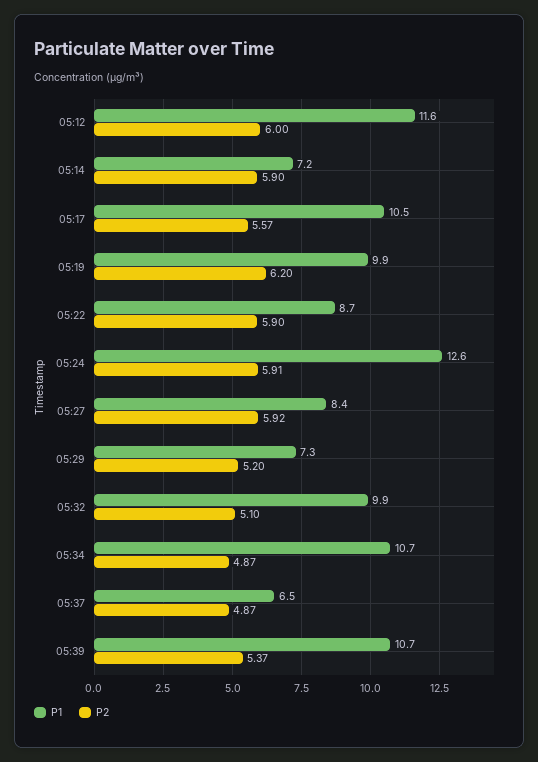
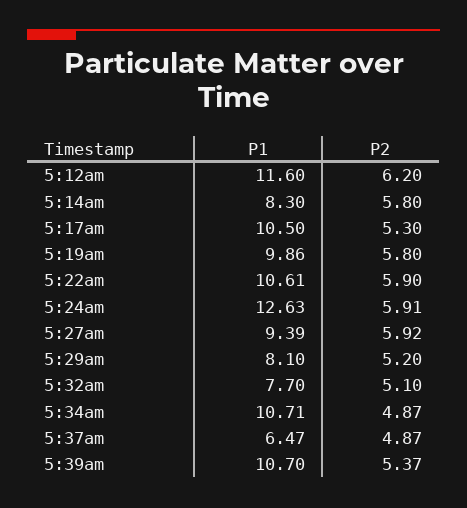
  {
    "P1": {
      "05:12": 11.6,
-     "05:14": 7.2,
+     "05:14": 8.3,
      "05:17": 10.5,
      "05:19": 9.86,
-     "05:22": 8.7,
+     "05:22": 10.61,
      "05:24": 12.63,
-     "05:27": 8.4,
+     "05:27": 9.39,
-     "05:29": 7.3,
+     "05:29": 8.1,
-     "05:32": 9.9,
+     "05:32": 7.7,
      "05:34": 10.71,
      "05:37": 6.47,
      "05:39": 10.7
    },
    "P2": {
-     "05:12": 6,
+     "05:12": 6.2,
-     "05:14": 5.9,
+     "05:14": 5.8,
-     "05:17": 5.57,
+     "05:17": 5.3,
-     "05:19": 6.2,
+     "05:19": 5.8,
      "05:22": 5.9,
      "05:24": 5.91,
      "05:27": 5.92,
      "05:29": 5.2,
      "05:32": 5.1,
      "05:34": 4.87,
      "05:37": 4.87,
      "05:39": 5.37
    }
  }

